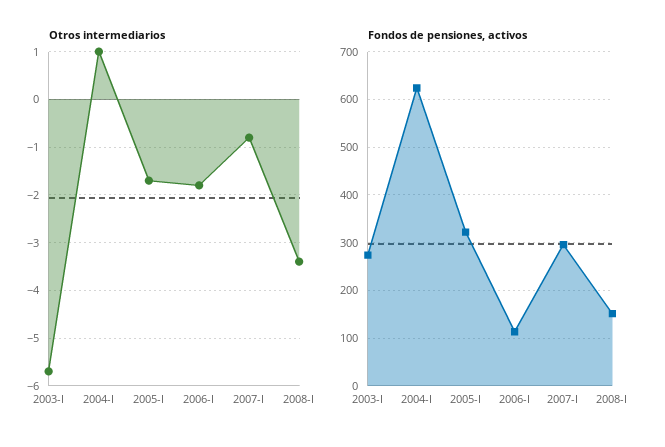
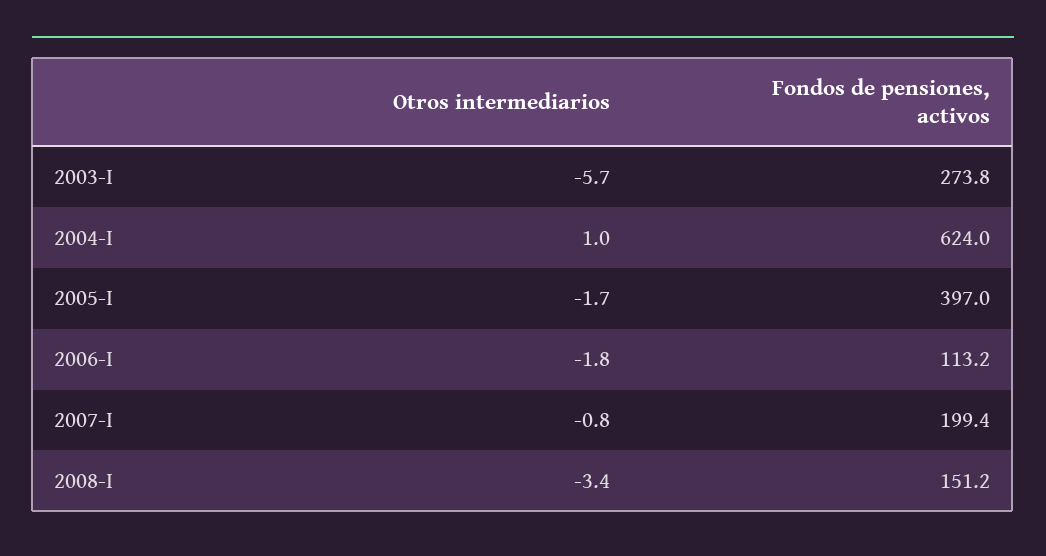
  {
    "Otros intermediarios": {
      "2003-I": -5.7,
      "2004-I": 1,
      "2005-I": -1.7,
      "2006-I": -1.8,
      "2007-I": -0.8,
      "2008-I": -3.4
    },
    "Fondos de pensiones, activos": {
      "2003-I": 273.8,
      "2004-I": 624,
-     "2005-I": 320,
+     "2005-I": 397,
      "2006-I": 113.2,
-     "2007-I": 300,
+     "2007-I": 199.4,
      "2008-I": 151.2
    }
  }

